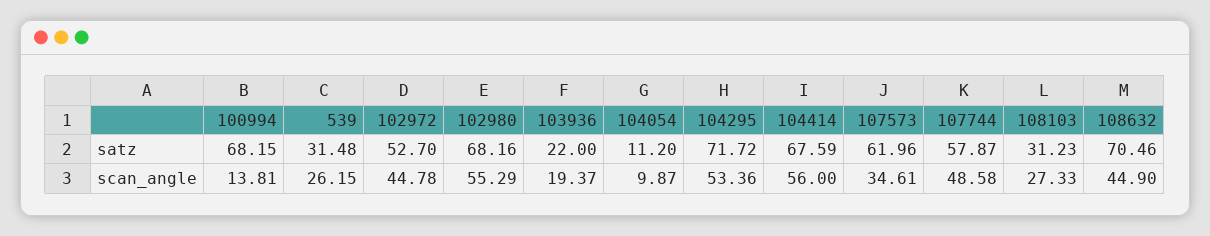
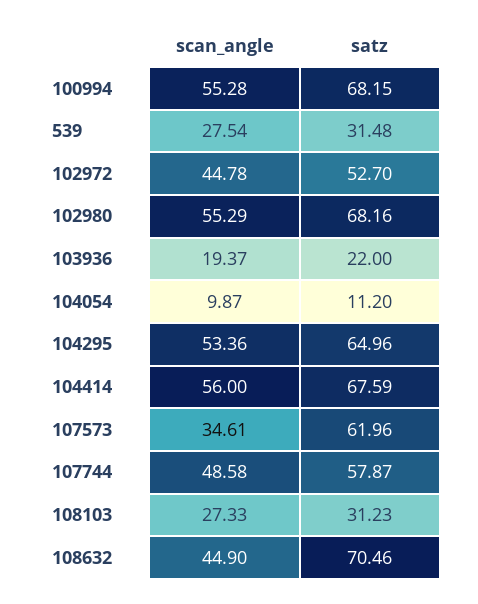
  {
    "100994": {
      "satz": 68.15,
-     "scan_angle": 13.81
+     "scan_angle": 55.28
    },
    "539": {
      "satz": 31.48,
-     "scan_angle": 26.15
+     "scan_angle": 27.54
    },
    "102972": {
      "satz": 52.7,
      "scan_angle": 44.78
    },
    "102980": {
      "satz": 68.16,
      "scan_angle": 55.29
    },
    "103936": {
      "satz": 22,
      "scan_angle": 19.37
    },
    "104054": {
      "satz": 11.2,
      "scan_angle": 9.87
    },
    "104295": {
-     "satz": 71.72,
+     "satz": 64.96,
      "scan_angle": 53.36
    },
    "104414": {
      "satz": 67.59,
      "scan_angle": 56
    },
    "107573": {
      "satz": 61.96,
      "scan_angle": 34.61
    },
    "107744": {
      "satz": 57.87,
      "scan_angle": 48.58
    },
    "108103": {
      "satz": 31.23,
      "scan_angle": 27.33
    },
    "108632": {
      "satz": 70.46,
      "scan_angle": 44.9
    }
  }

